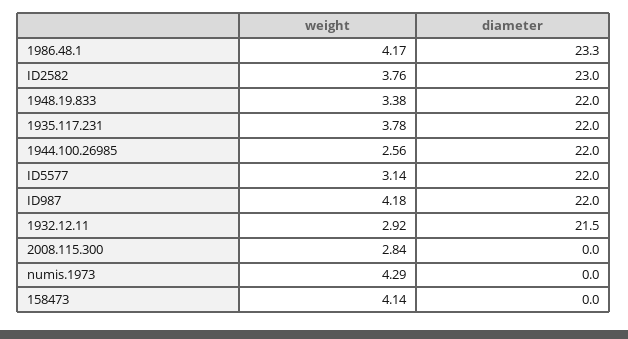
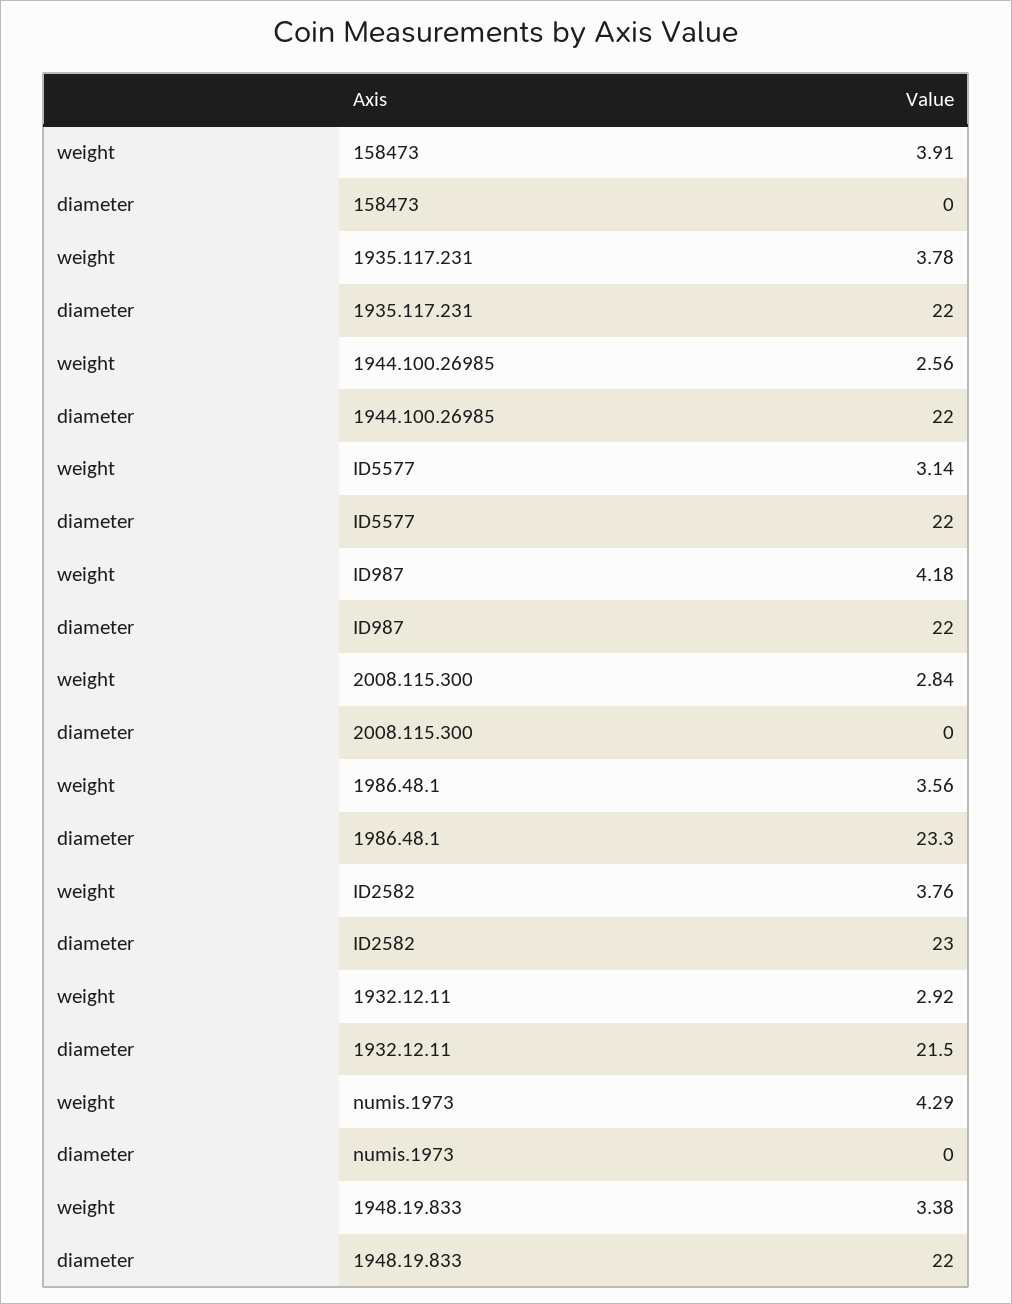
  {
    "weight": {
-     "1986.48.1": 4.17,
+     "1986.48.1": 3.56,
      "ID2582": 3.76,
      "1948.19.833": 3.38,
      "1935.117.231": 3.78,
      "1944.100.26985": 2.56,
      "ID5577": 3.14,
      "ID987": 4.18,
      "1932.12.11": 2.92,
      "2008.115.300": 2.84,
      "numis.1973": 4.29,
-     "158473": 4.14
+     "158473": 3.91
    },
    "diameter": {
      "1986.48.1": 23.3,
      "ID2582": 23,
      "1948.19.833": 22,
      "1935.117.231": 22,
      "1944.100.26985": 22,
      "ID5577": 22,
      "ID987": 22,
      "1932.12.11": 21.5,
      "2008.115.300": 0,
      "numis.1973": 0,
      "158473": 0
    }
  }

